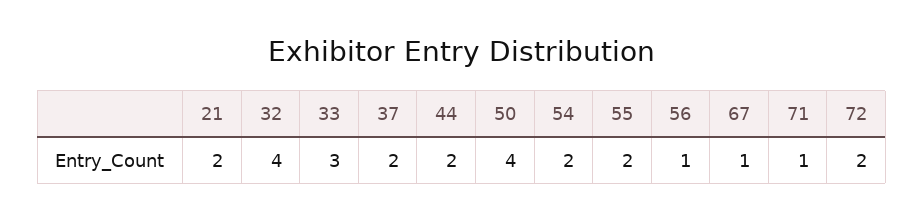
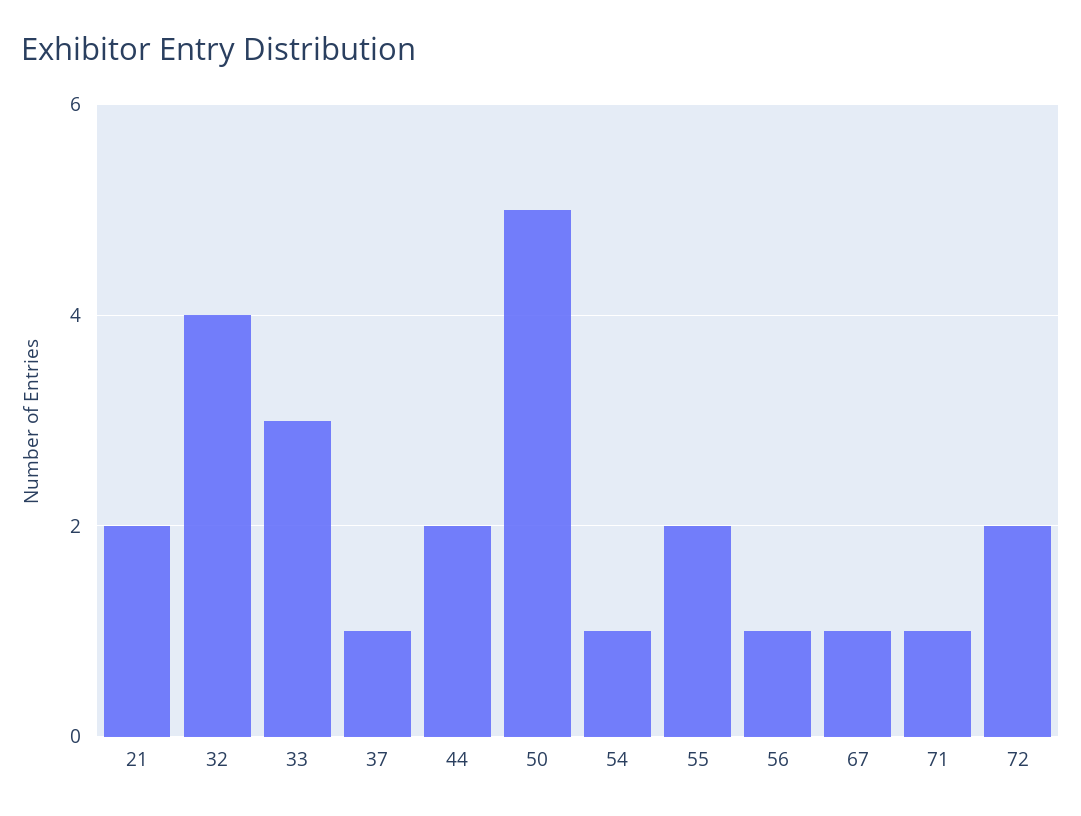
  {
    "21": 2,
    "32": 4,
    "33": 3,
-   "37": 2,
+   "37": 1,
    "44": 2,
-   "50": 4,
+   "50": 5,
-   "54": 2,
+   "54": 1,
    "55": 2,
    "56": 1,
    "67": 1,
    "71": 1,
    "72": 2
  }

